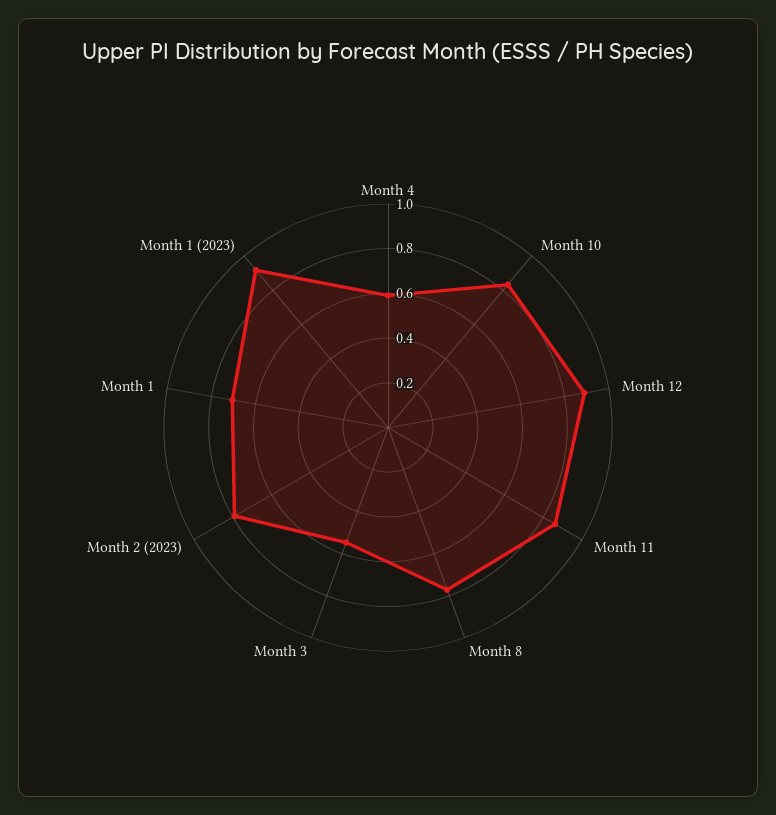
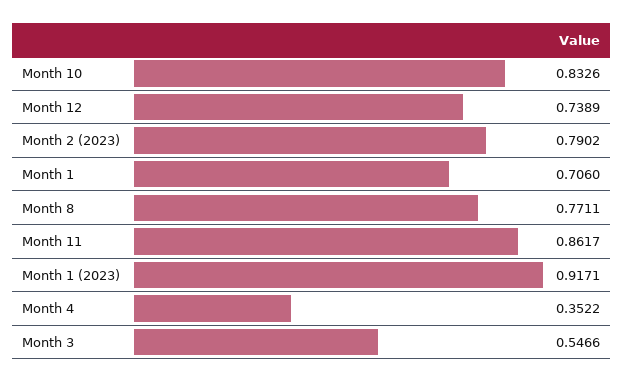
  {
-   "Month 4": 0.6,
+   "Month 4": 0.3522,
    "Month 10": 0.8326,
-   "Month 12": 0.9,
+   "Month 12": 0.7389,
    "Month 11": 0.8617,
    "Month 8": 0.7711,
    "Month 3": 0.5466,
    "Month 2 (2023)": 0.7902,
    "Month 1": 0.706,
    "Month 1 (2023)": 0.9171
  }

